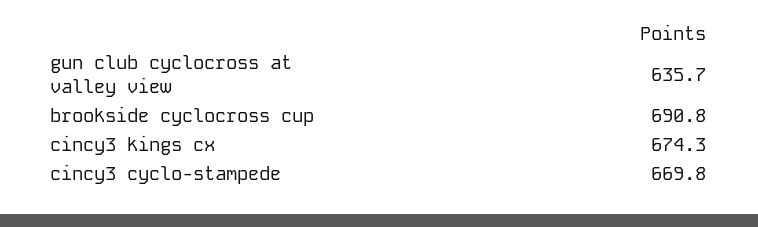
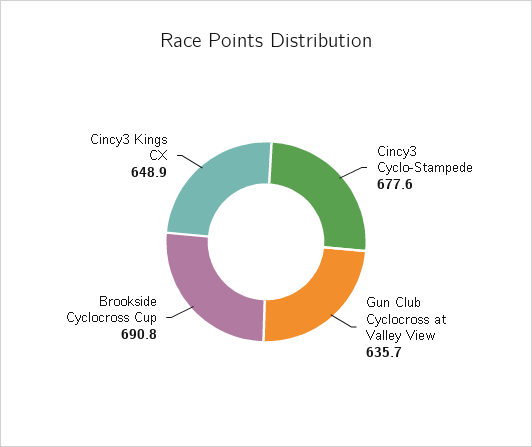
  {
    "gun club cyclocross at valley view": 635.7,
    "brookside cyclocross cup": 690.8,
-   "cincy3 kings cx": 674.3,
+   "cincy3 kings cx": 648.9,
-   "cincy3 cyclo-stampede": 669.8
+   "cincy3 cyclo-stampede": 677.6
  }

